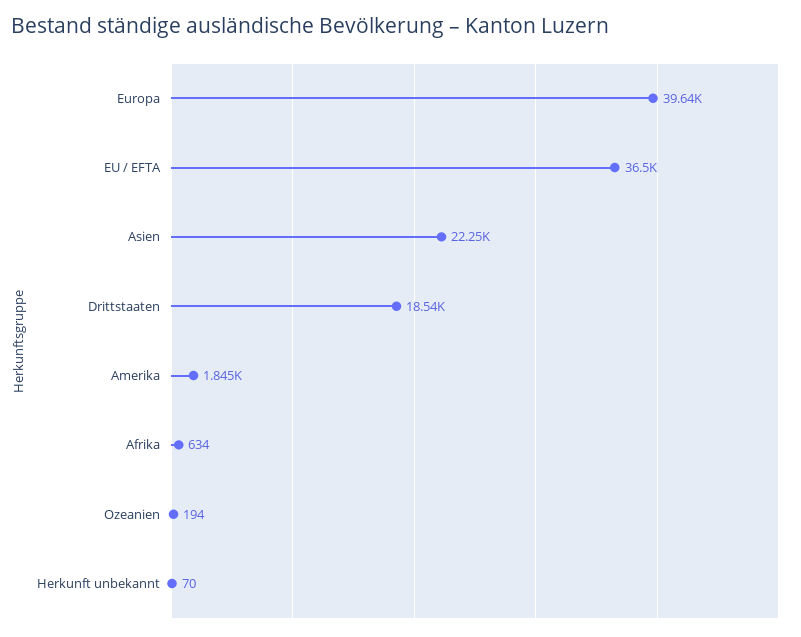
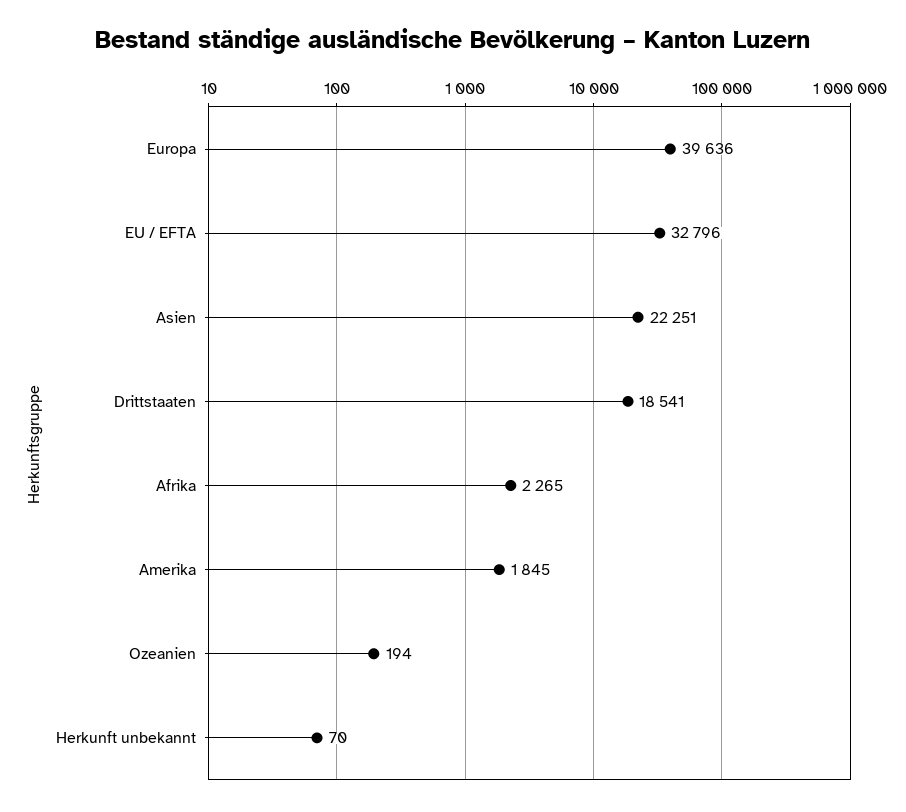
  {
    "Europa": 39636,
-   "EU / EFTA": 36500,
+   "EU / EFTA": 32796,
    "Asien": 22251,
    "Drittstaaten": 18541,
    "Amerika": 1845,
-   "Afrika": 634,
+   "Afrika": 2265,
    "Ozeanien": 194,
    "Herkunft unbekannt": 70
  }

